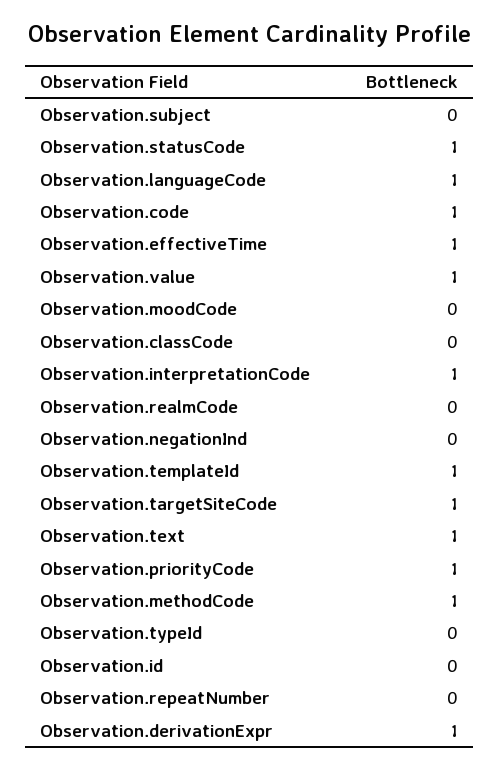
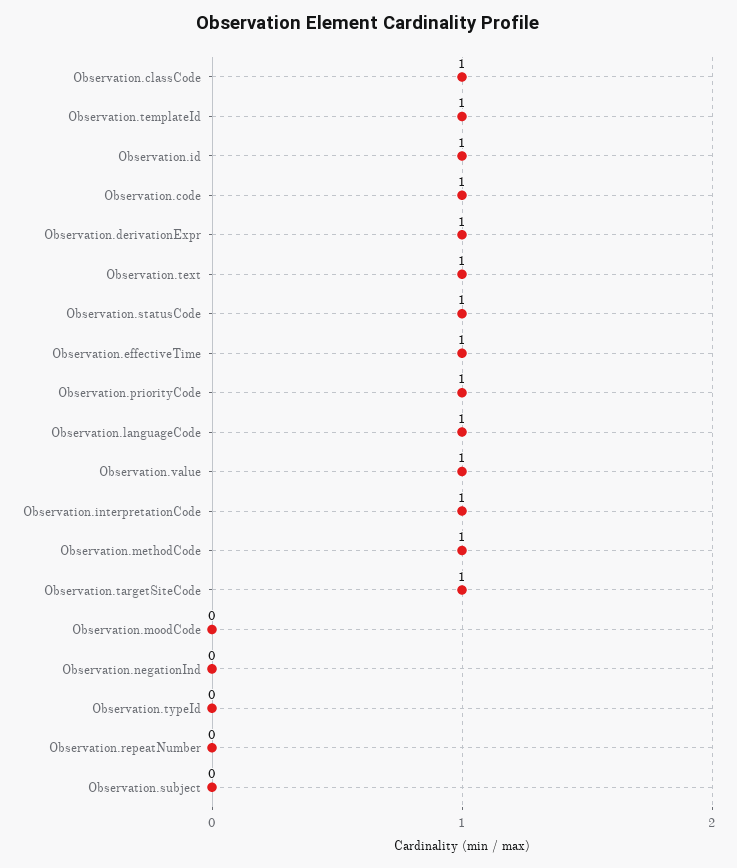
  {
    "Observation.subject": 0,
    "Observation.statusCode": 1,
    "Observation.languageCode": 1,
    "Observation.code": 1,
    "Observation.effectiveTime": 1,
    "Observation.value": 1,
    "Observation.moodCode": 0,
-   "Observation.classCode": 0,
+   "Observation.classCode": 1,
    "Observation.interpretationCode": 1,
-   "Observation.realmCode": 0,
    "Observation.negationInd": 0,
    "Observation.templateId": 1,
    "Observation.targetSiteCode": 1,
    "Observation.text": 1,
    "Observation.priorityCode": 1,
    "Observation.methodCode": 1,
    "Observation.typeId": 0,
-   "Observation.id": 0,
+   "Observation.id": 1,
    "Observation.repeatNumber": 0,
    "Observation.derivationExpr": 1
  }

